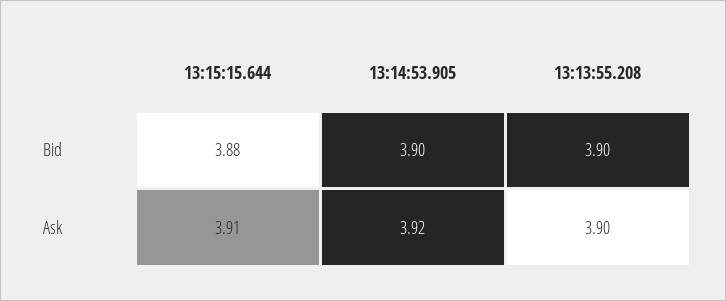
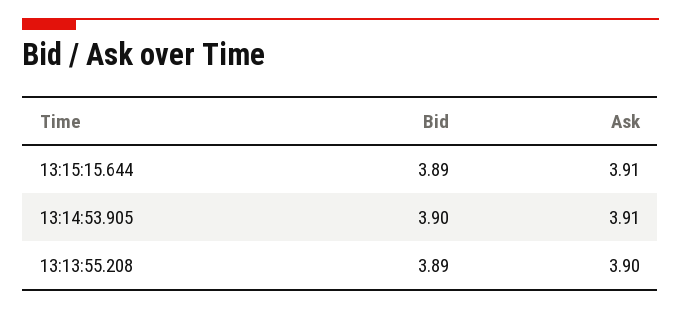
  {
    "13:15:15.644": {
-     "Bid": 3.88,
+     "Bid": 3.89,
      "Ask": 3.91
    },
    "13:14:53.905": {
      "Bid": 3.9,
-     "Ask": 3.92
+     "Ask": 3.91
    },
    "13:13:55.208": {
-     "Bid": 3.9,
+     "Bid": 3.89,
      "Ask": 3.9
    }
  }

